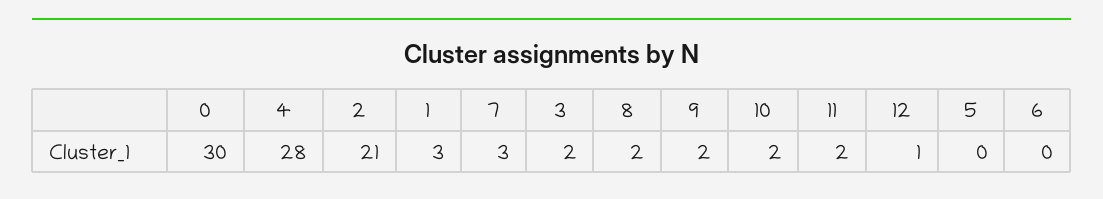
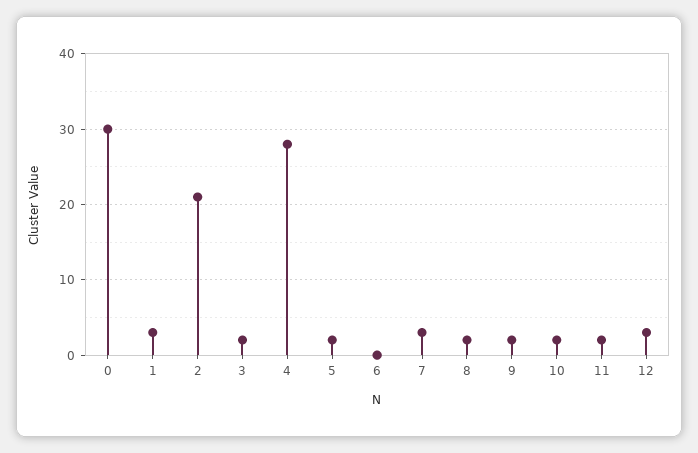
  {
    "0": 30,
    "4": 28,
    "2": 21,
    "1": 3,
    "7": 3,
    "3": 2,
    "8": 2,
    "9": 2,
    "10": 2,
    "11": 2,
-   "12": 1,
+   "12": 3,
-   "5": 0,
+   "5": 2,
    "6": 0
  }

